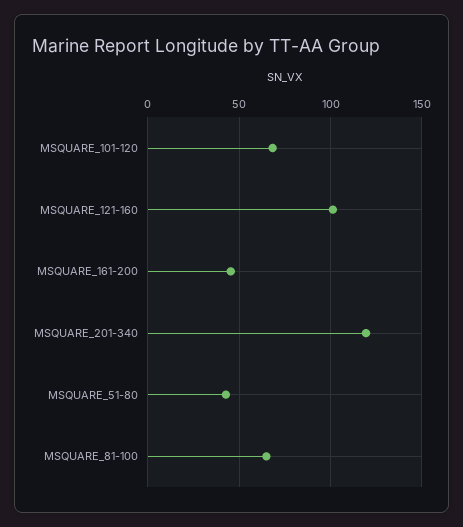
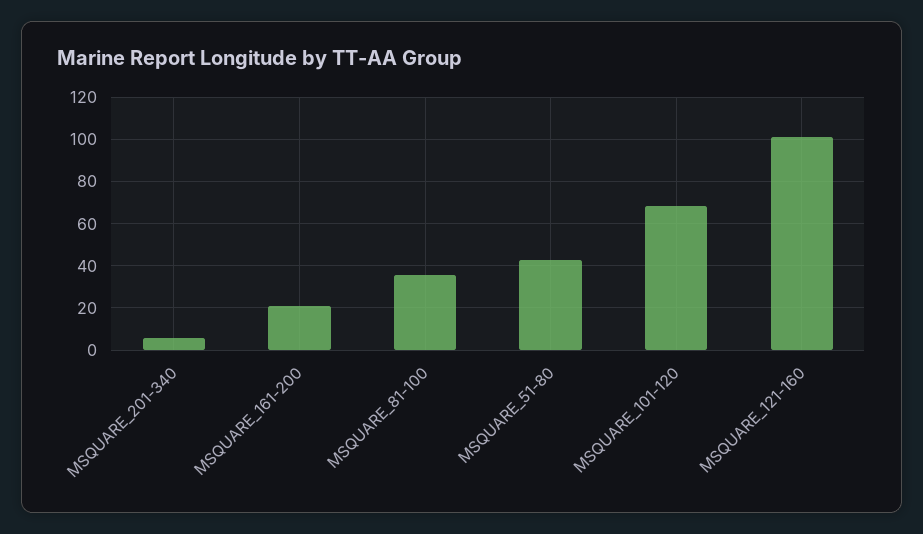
  {
    "MSQUARE_101-120": 70,
    "MSQUARE_121-160": 100,
-   "MSQUARE_161-200": 45,
+   "MSQUARE_161-200": 20,
-   "MSQUARE_201-340": 120,
+   "MSQUARE_201-340": 5,
    "MSQUARE_51-80": 45,
-   "MSQUARE_81-100": 65
+   "MSQUARE_81-100": 35
  }

